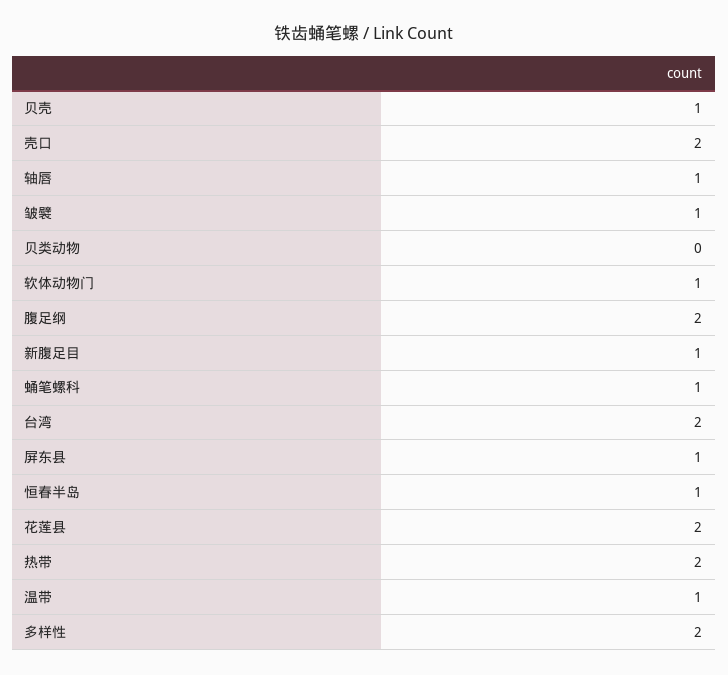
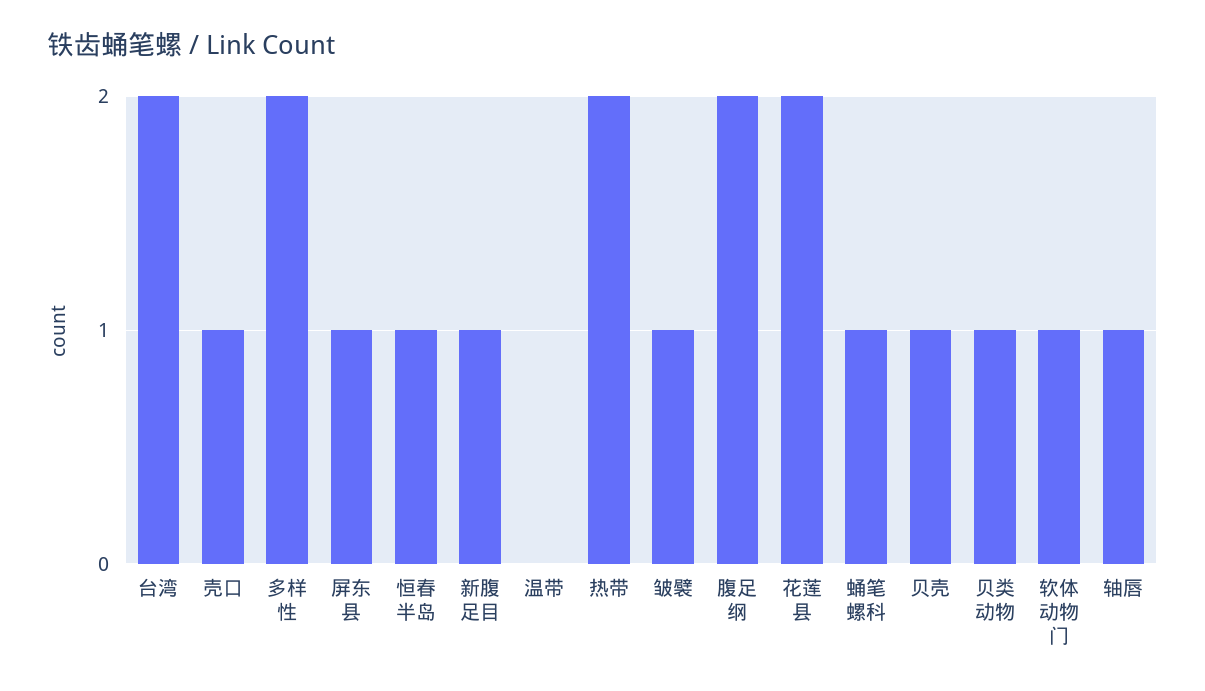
  {
    "贝壳": 1,
-   "壳口": 2,
+   "壳口": 1,
    "轴唇": 1,
    "皱襞": 1,
-   "贝类动物": 0,
+   "贝类动物": 1,
    "软体动物门": 1,
    "腹足纲": 2,
    "新腹足目": 1,
    "蛹笔螺科": 1,
    "台湾": 2,
    "屏东县": 1,
    "恒春半岛": 1,
    "花莲县": 2,
    "热带": 2,
-   "温带": 1,
+   "温带": 0,
    "多样性": 2
  }

